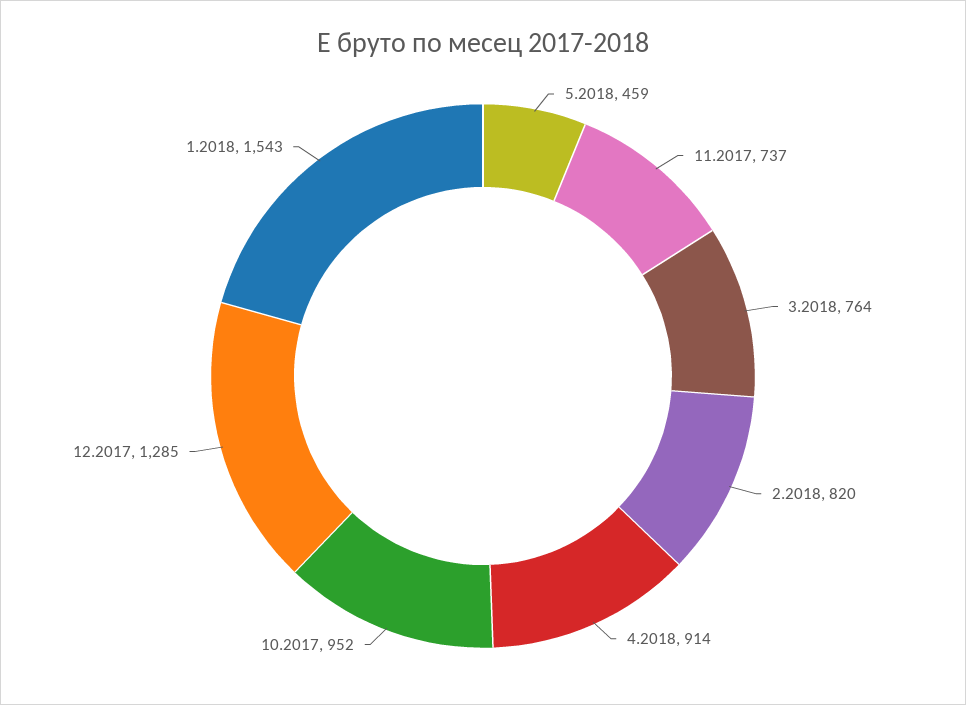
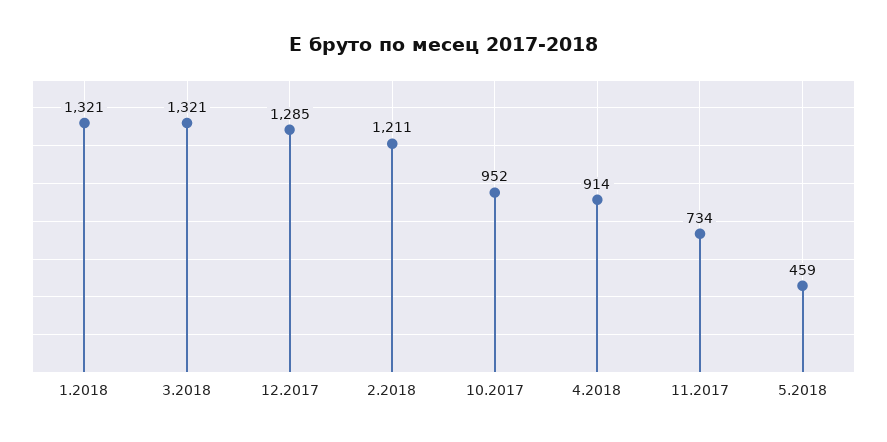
  {
    "5.2018": 459,
-   "11.2017": 737,
+   "11.2017": 734,
-   "3.2018": 764,
+   "3.2018": 1321,
-   "2.2018": 820,
+   "2.2018": 1211,
    "4.2018": 914,
    "10.2017": 952,
    "12.2017": 1285,
-   "1.2018": 1543
+   "1.2018": 1321
  }

